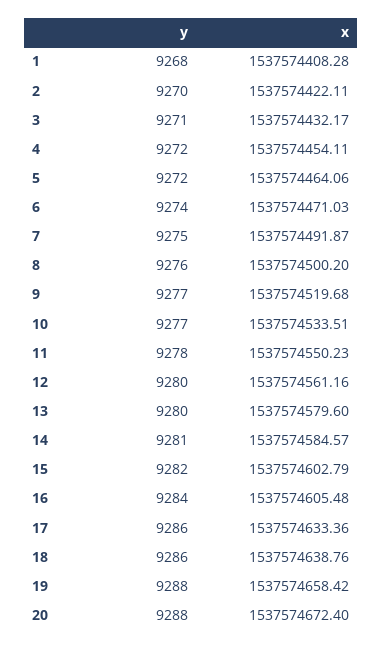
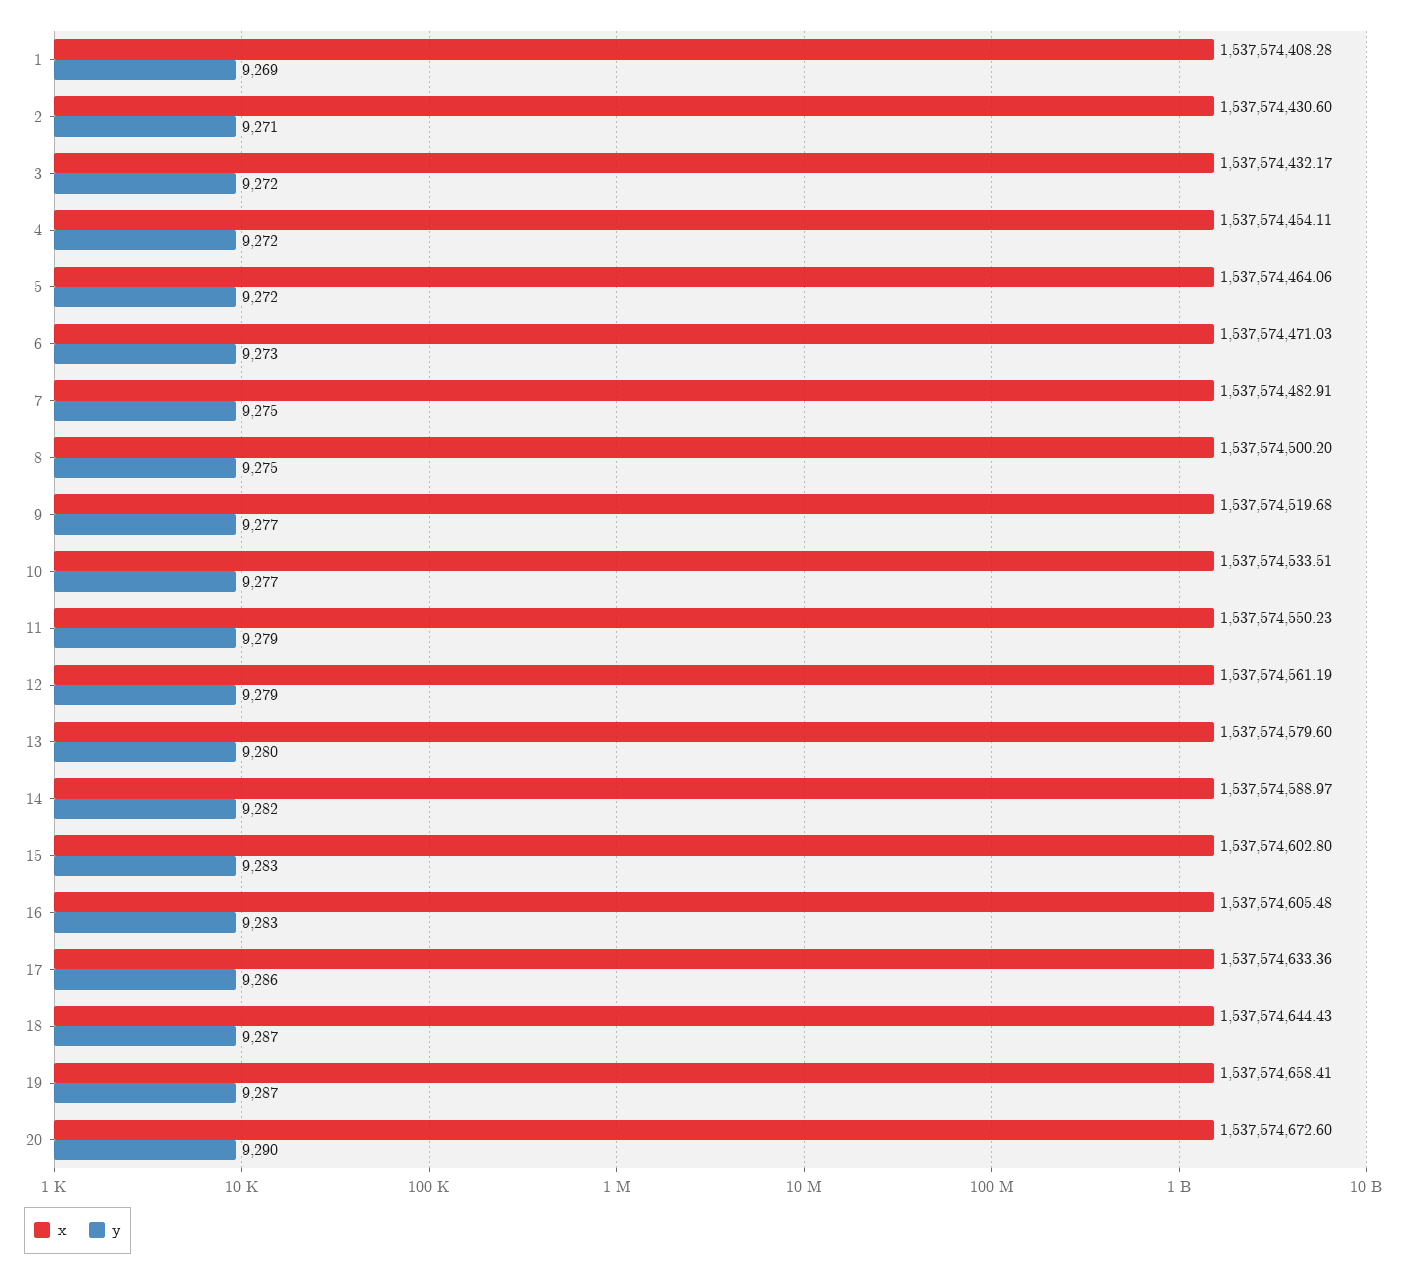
  {
    "y": {
-     "1": 9268,
+     "1": 9269,
-     "2": 9270,
+     "2": 9271,
-     "3": 9271,
+     "3": 9272,
      "4": 9272,
      "5": 9272,
-     "6": 9274,
+     "6": 9273,
      "7": 9275,
-     "8": 9276,
+     "8": 9275,
      "9": 9277,
      "10": 9277,
-     "11": 9278,
+     "11": 9279,
-     "12": 9280,
+     "12": 9279,
      "13": 9280,
-     "14": 9281,
+     "14": 9282,
-     "15": 9282,
+     "15": 9283,
-     "16": 9284,
+     "16": 9283,
      "17": 9286,
-     "18": 9286,
+     "18": 9287,
-     "19": 9288,
+     "19": 9287,
-     "20": 9288
+     "20": 9290
    },
    "x": {
      "1": 1537574408.28,
-     "2": 1537574422.11,
+     "2": 1537574430.6,
      "3": 1537574432.17,
      "4": 1537574454.11,
      "5": 1537574464.06,
      "6": 1537574471.03,
-     "7": 1537574491.87,
+     "7": 1537574482.91,
      "8": 1537574500.2,
      "9": 1537574519.68,
      "10": 1537574533.51,
      "11": 1537574550.23,
-     "12": 1537574561.16,
+     "12": 1537574561.19,
      "13": 1537574579.6,
-     "14": 1537574584.57,
+     "14": 1537574588.97,
-     "15": 1537574602.79,
+     "15": 1537574602.8,
      "16": 1537574605.48,
      "17": 1537574633.36,
-     "18": 1537574638.76,
+     "18": 1537574644.43,
-     "19": 1537574658.42,
+     "19": 1537574658.41,
-     "20": 1537574672.4
+     "20": 1537574672.6
    }
  }

